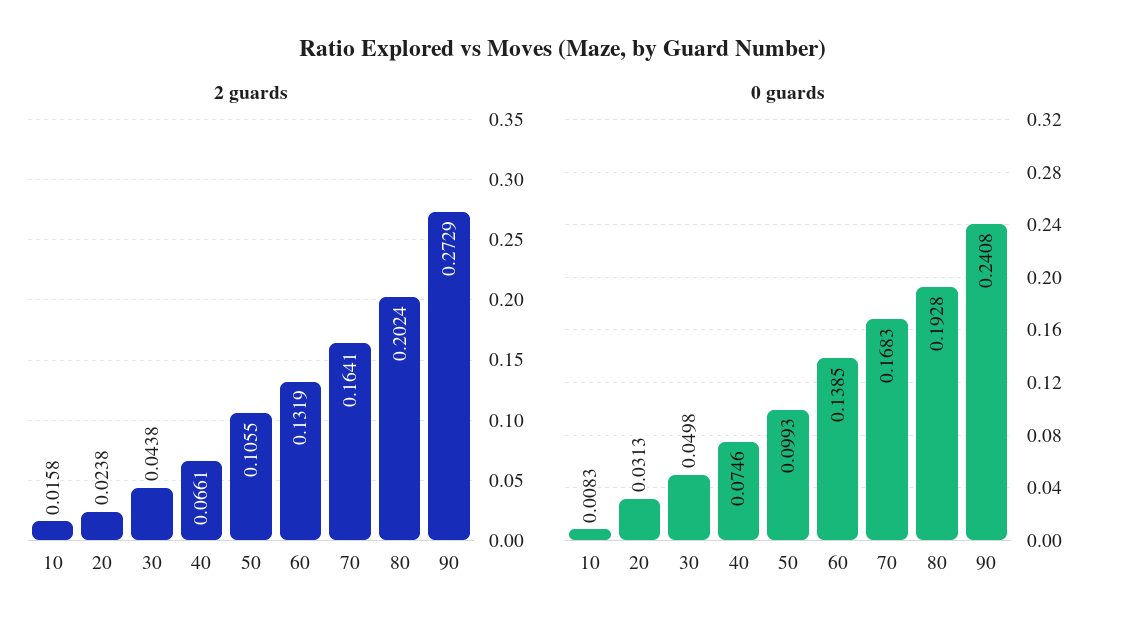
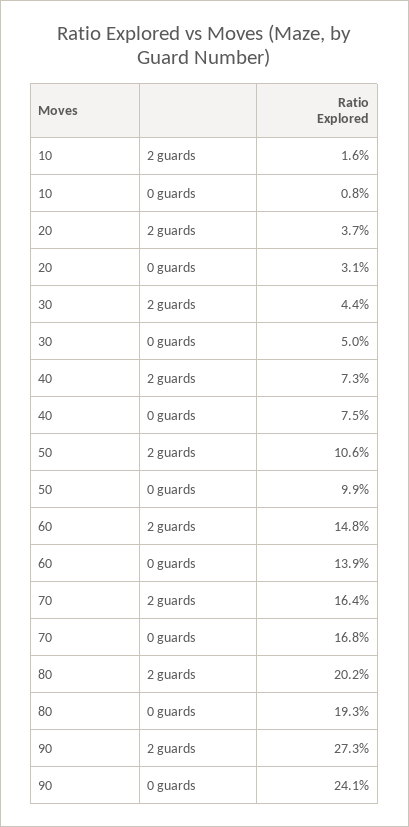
  {
    "2 guards": {
      "10": 0.0158,
-     "20": 0.0238,
+     "20": 0.037,
      "30": 0.0438,
-     "40": 0.0661,
+     "40": 0.073,
      "50": 0.1055,
-     "60": 0.1319,
+     "60": 0.148,
      "70": 0.1641,
      "80": 0.2024,
      "90": 0.2729
    },
    "0 guards": {
      "10": 0.0083,
      "20": 0.0313,
      "30": 0.0498,
      "40": 0.0746,
      "50": 0.0993,
      "60": 0.1385,
      "70": 0.1683,
      "80": 0.1928,
      "90": 0.2408
    }
  }

